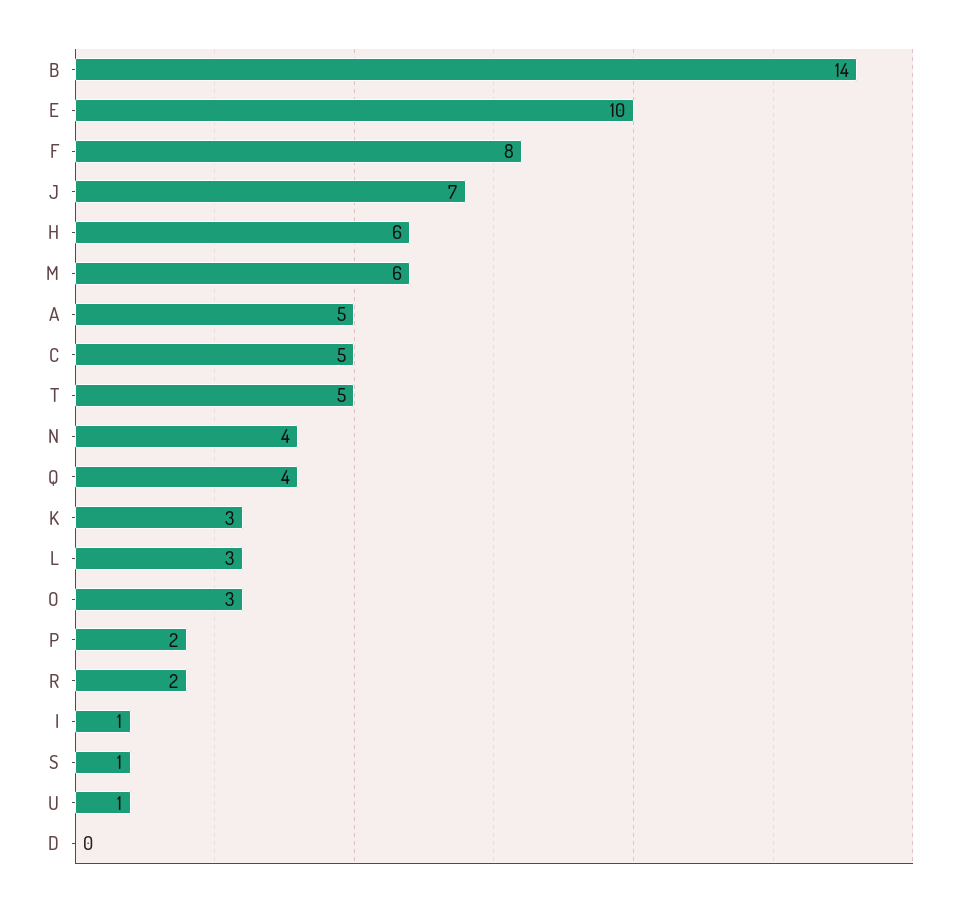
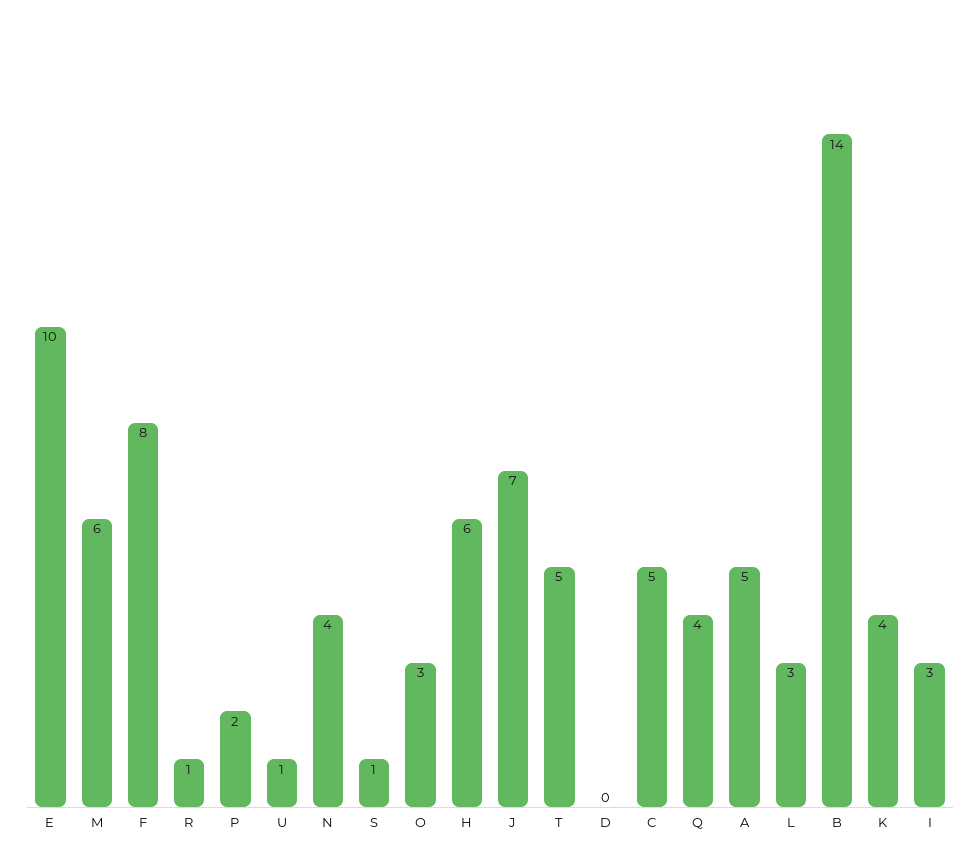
  {
    "B": 14,
    "E": 10,
    "F": 8,
    "J": 7,
    "H": 6,
    "M": 6,
    "A": 5,
    "C": 5,
    "T": 5,
    "N": 4,
    "Q": 4,
-   "K": 3,
+   "K": 4,
    "L": 3,
    "O": 3,
    "P": 2,
-   "R": 2,
+   "R": 1,
-   "I": 1,
+   "I": 3,
    "S": 1,
    "U": 1,
    "D": 0
  }

